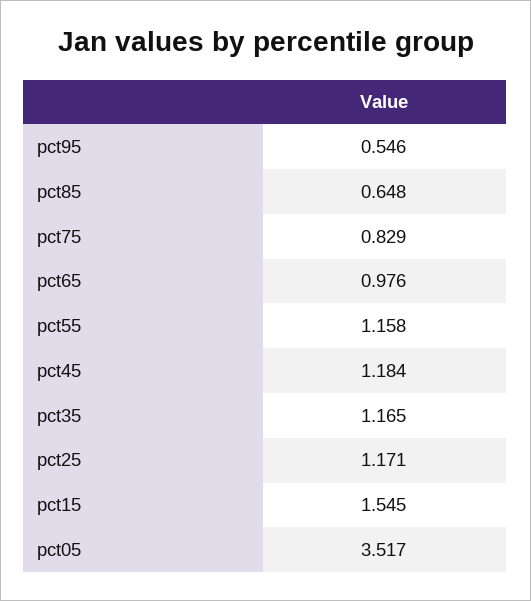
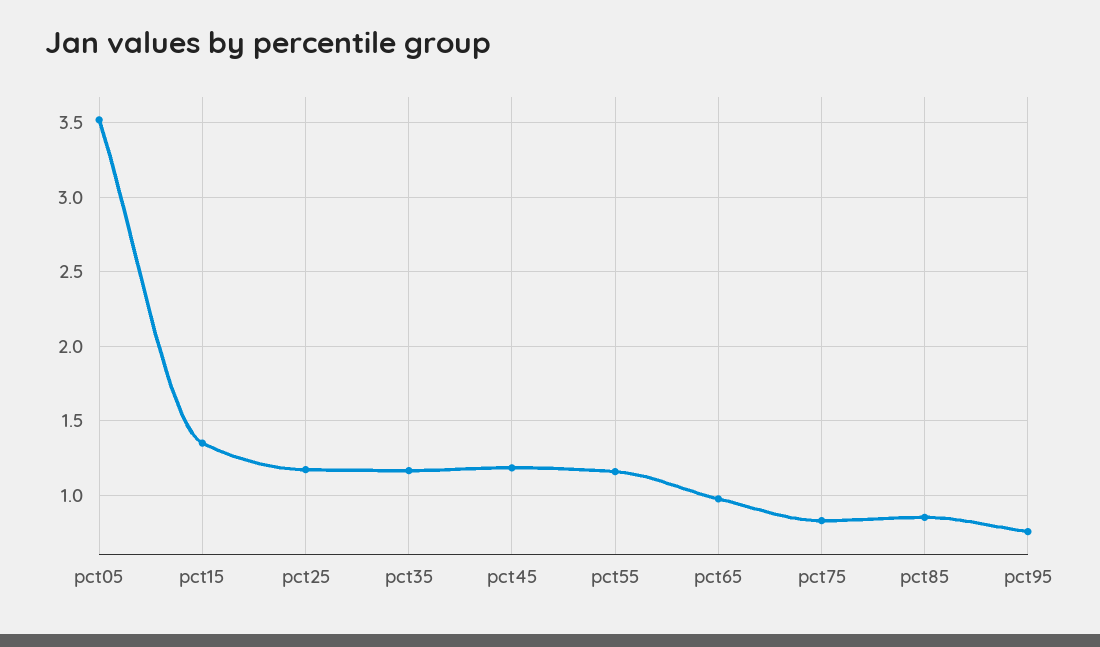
  {
-   "pct95": 0.546,
+   "pct95": 0.75,
-   "pct85": 0.648,
+   "pct85": 0.85,
    "pct75": 0.829,
    "pct65": 0.976,
    "pct55": 1.158,
    "pct45": 1.184,
    "pct35": 1.165,
    "pct25": 1.171,
-   "pct15": 1.545,
+   "pct15": 1.35,
    "pct05": 3.517
  }

